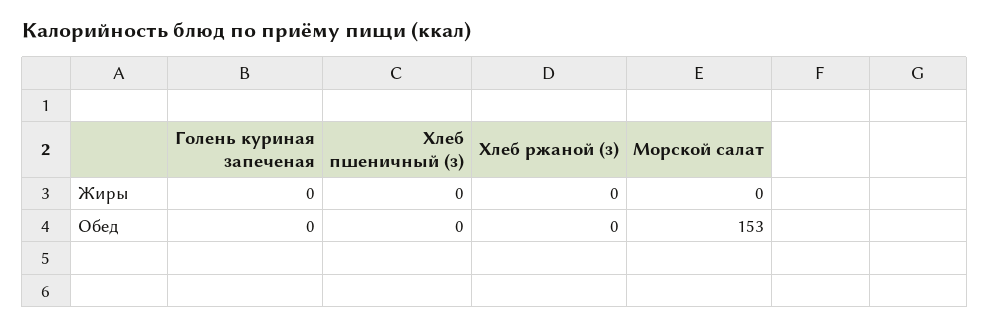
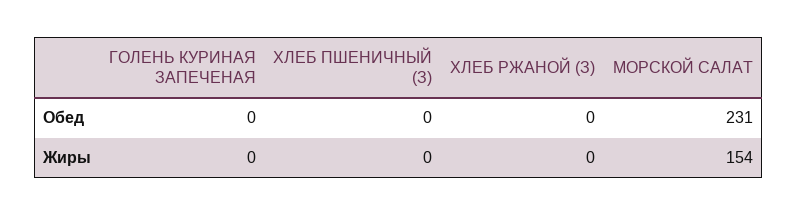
  {
    "Голень куриная запеченая": {
      "Жиры": 0,
      "Обед": 0
    },
    "Хлеб пшеничный (з)": {
      "Жиры": 0,
      "Обед": 0
    },
    "Хлеб ржаной (з)": {
      "Жиры": 0,
      "Обед": 0
    },
    "Морской салат": {
-     "Жиры": 0,
+     "Жиры": 154,
-     "Обед": 153
+     "Обед": 231
    }
  }

